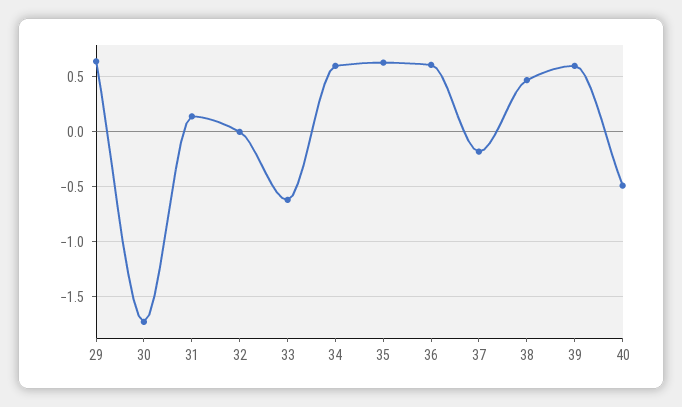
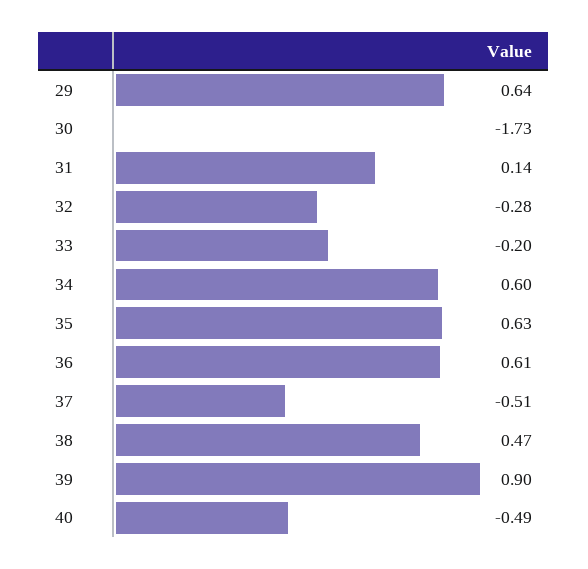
  {
    "29": 0.64,
    "30": -1.73,
    "31": 0.14,
-   "32": 0,
+   "32": -0.28,
-   "33": -0.6,
+   "33": -0.2,
    "34": 0.6,
    "35": 0.63,
    "36": 0.61,
-   "37": -0.2,
+   "37": -0.51,
    "38": 0.47,
-   "39": 0.6,
+   "39": 0.9,
    "40": -0.49
  }

